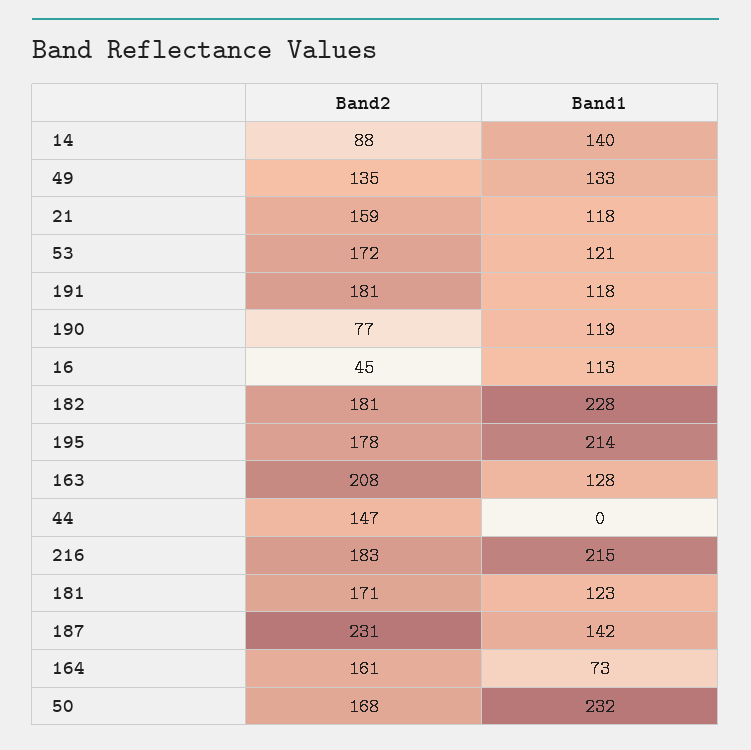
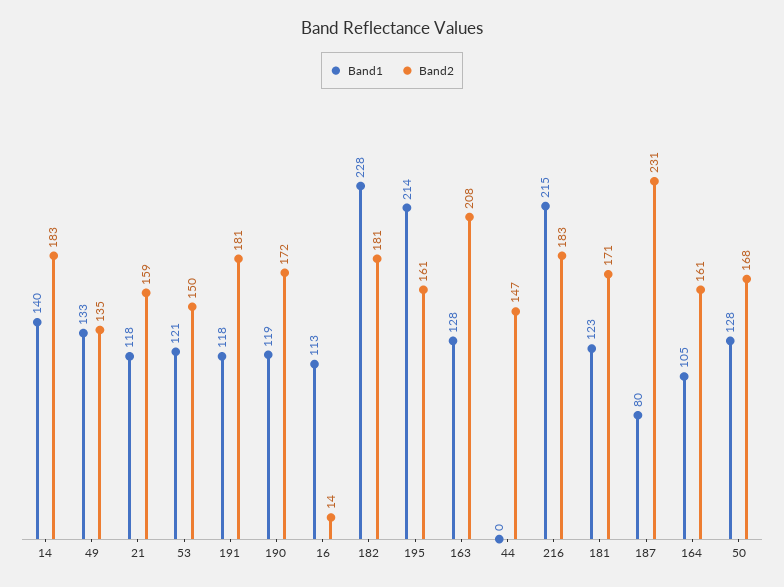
  {
    "Band2": {
-     "14": 88,
+     "14": 183,
      "49": 135,
      "21": 159,
-     "53": 172,
+     "53": 150,
      "191": 181,
-     "190": 77,
+     "190": 172,
-     "16": 45,
+     "16": 14,
      "182": 181,
-     "195": 178,
+     "195": 161,
      "163": 208,
      "44": 147,
      "216": 183,
      "181": 171,
      "187": 231,
      "164": 161,
      "50": 168
    },
    "Band1": {
      "14": 140,
      "49": 133,
      "21": 118,
      "53": 121,
      "191": 118,
      "190": 119,
      "16": 113,
      "182": 228,
      "195": 214,
      "163": 128,
      "44": 0,
      "216": 215,
      "181": 123,
-     "187": 142,
+     "187": 80,
-     "164": 73,
+     "164": 105,
-     "50": 232
+     "50": 128
    }
  }

